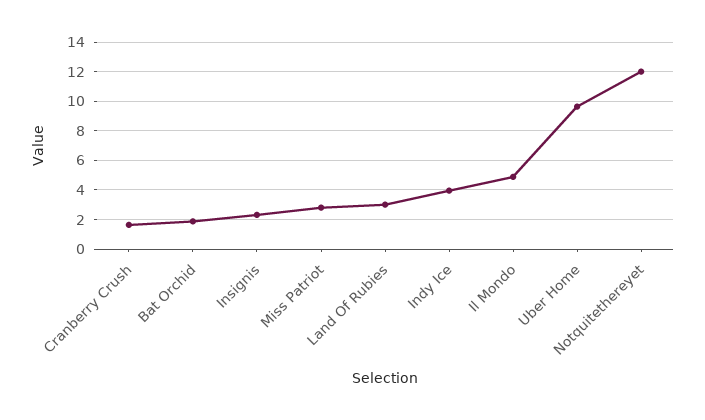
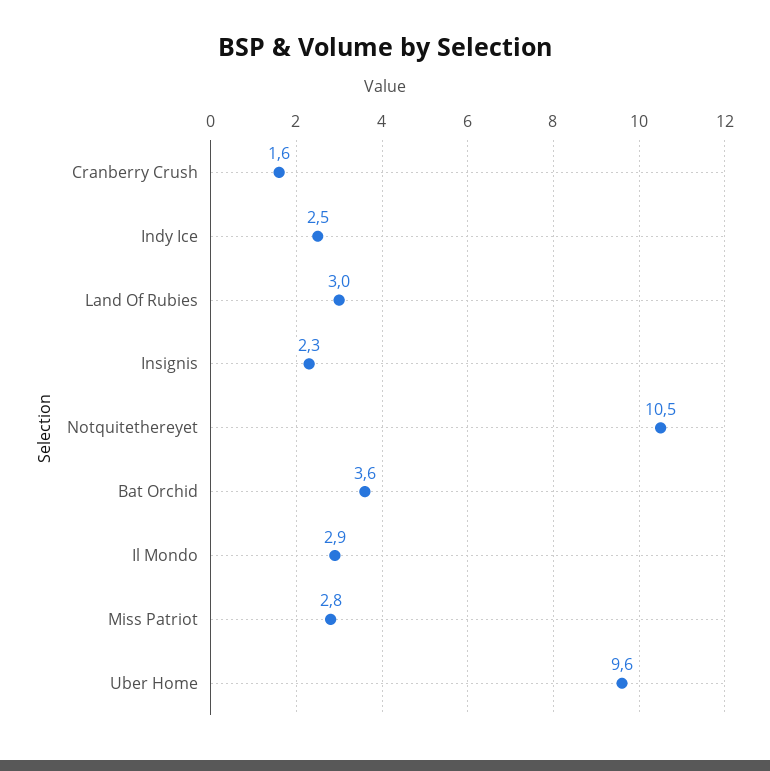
  {
    "Cranberry Crush": 1.6,
-   "Bat Orchid": 2,
+   "Bat Orchid": 3.6,
    "Insignis": 2.3,
    "Miss Patriot": 2.8,
    "Land Of Rubies": 3,
-   "Indy Ice": 4,
+   "Indy Ice": 2.5,
-   "Il Mondo": 5,
+   "Il Mondo": 2.9,
    "Uber Home": 9.6,
-   "Notquitethereyet": 12
+   "Notquitethereyet": 10.5
  }

